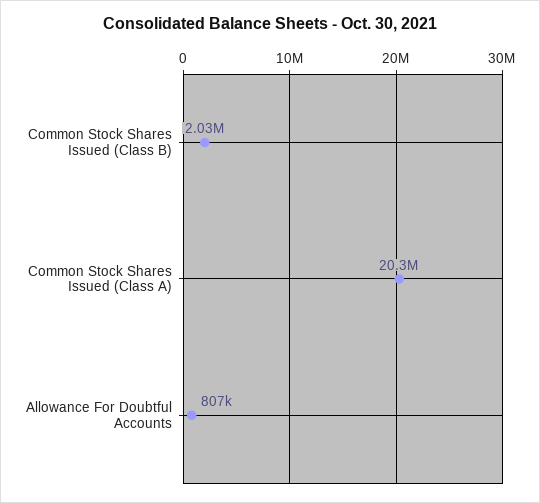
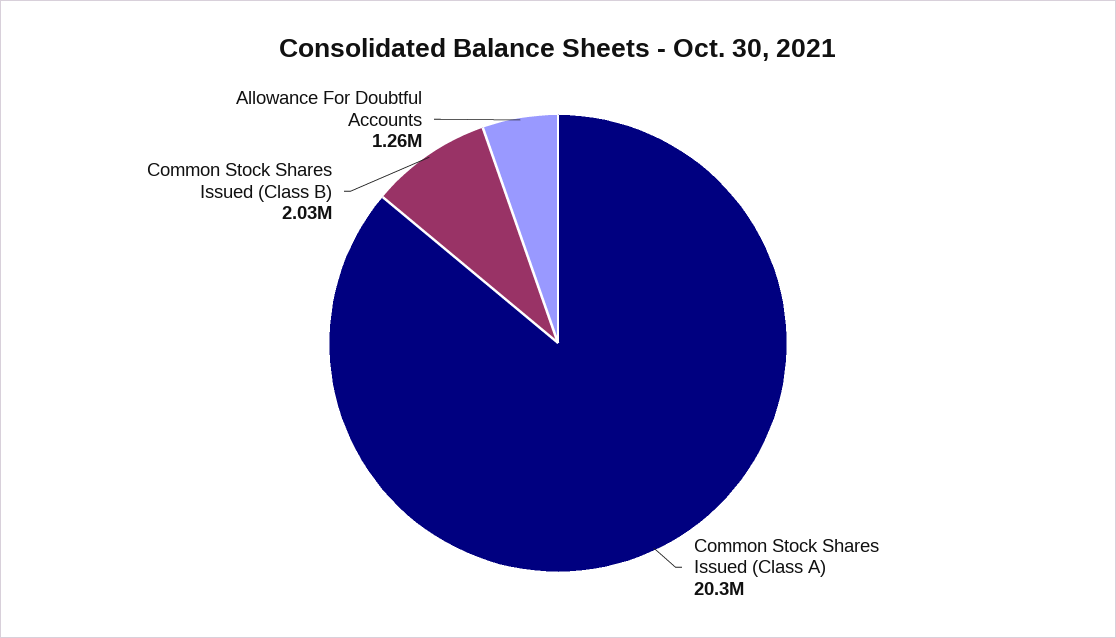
  {
    "Common Stock Shares Issued (Class B)": 2030000,
    "Common Stock Shares Issued (Class A)": 20300000,
-   "Allowance For Doubtful Accounts": 807000
+   "Allowance For Doubtful Accounts": 1260000
  }

